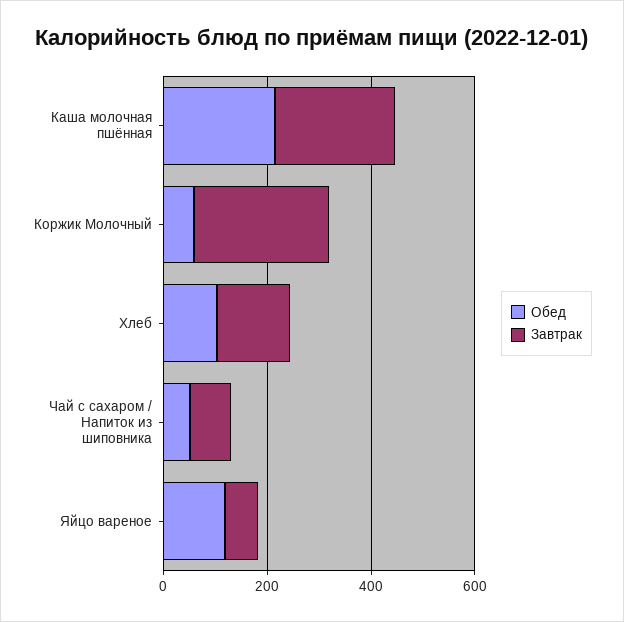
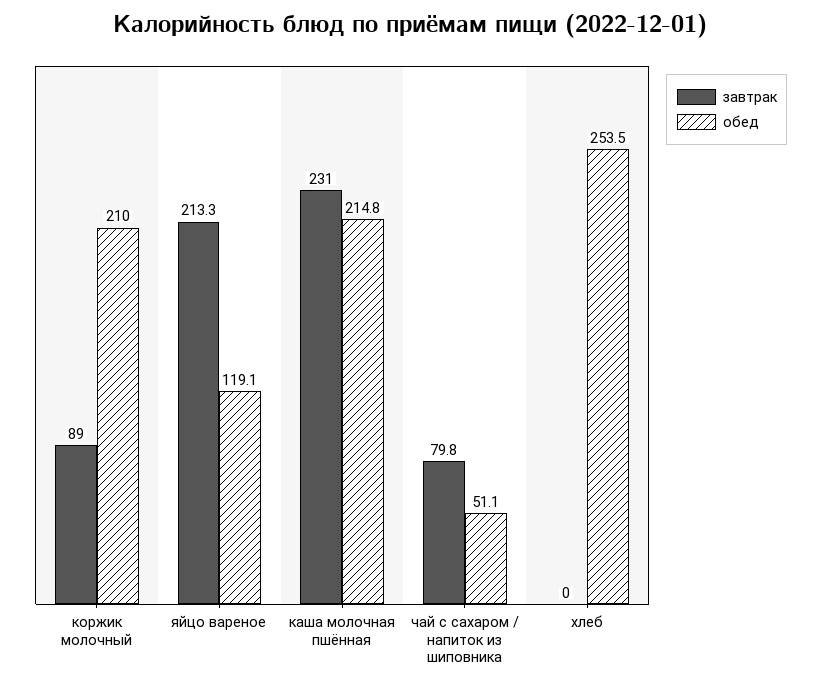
  {
    "Обед": {
      "Каша молочная пшённая": 214.8,
-     "Коржик Молочный": 50,
+     "Коржик Молочный": 210,
-     "Хлеб": 100,
+     "Хлеб": 253.5,
      "Чай с сахаром / Напиток из шиповника": 51.1,
      "Яйцо вареное": 119.1
    },
    "Завтрак": {
      "Каша молочная пшённая": 231,
-     "Коржик Молочный": 250,
+     "Коржик Молочный": 89,
-     "Хлеб": 150,
+     "Хлеб": 0,
      "Чай с сахаром / Напиток из шиповника": 79.8,
-     "Яйцо вареное": 50
+     "Яйцо вареное": 213.3
    }
  }

